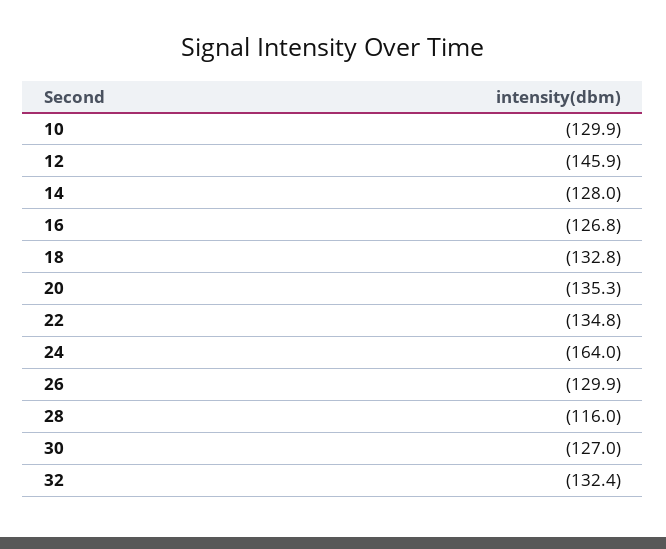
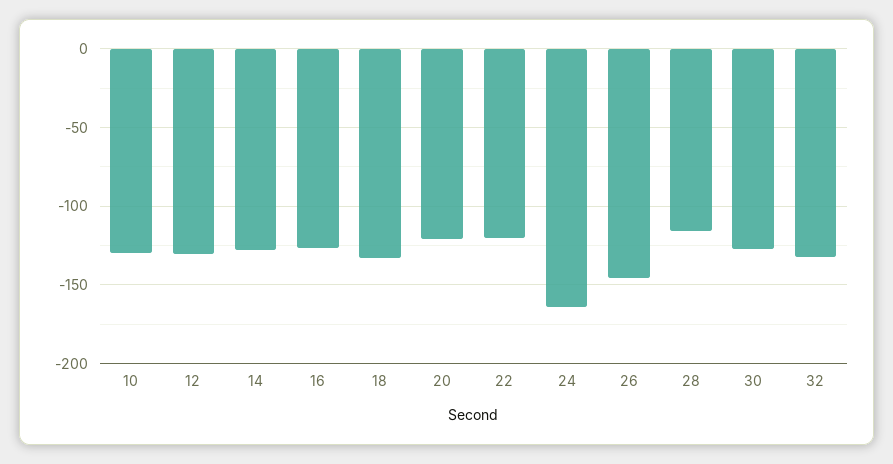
  {
    "10": -129.9,
-   "12": -145.9,
+   "12": -130,
    "14": -128,
    "16": -126.8,
    "18": -132.8,
-   "20": -135.3,
+   "20": -120,
-   "22": -134.8,
+   "22": -120,
    "24": -164,
-   "26": -129.9,
+   "26": -145,
    "28": -116,
    "30": -127,
    "32": -132.4
  }

